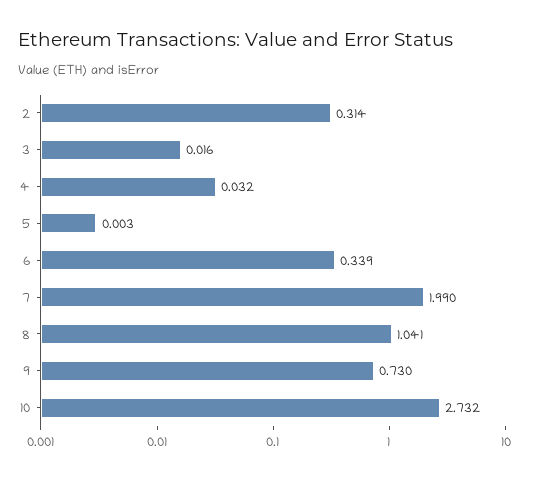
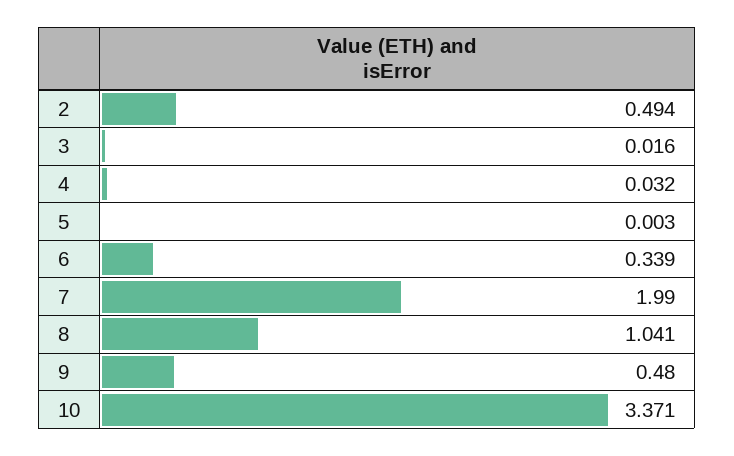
  {
-   "2": 0.314,
+   "2": 0.494,
    "3": 0.016,
    "4": 0.032,
    "5": 0.003,
    "6": 0.339,
    "7": 1.99,
    "8": 1.041,
-   "9": 0.73,
+   "9": 0.48,
-   "10": 2.732
+   "10": 3.371
  }

